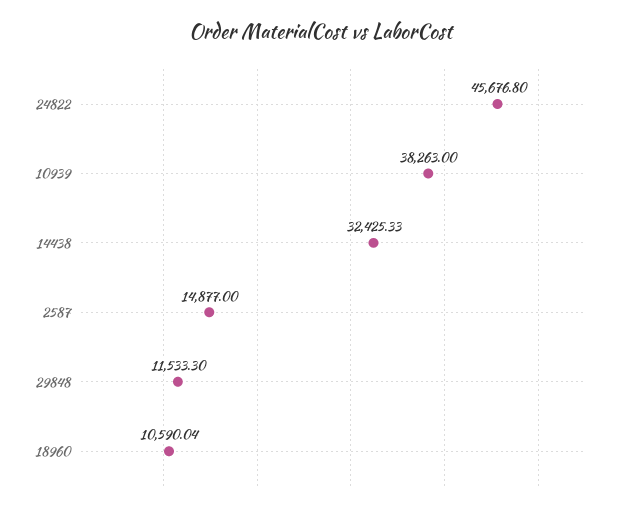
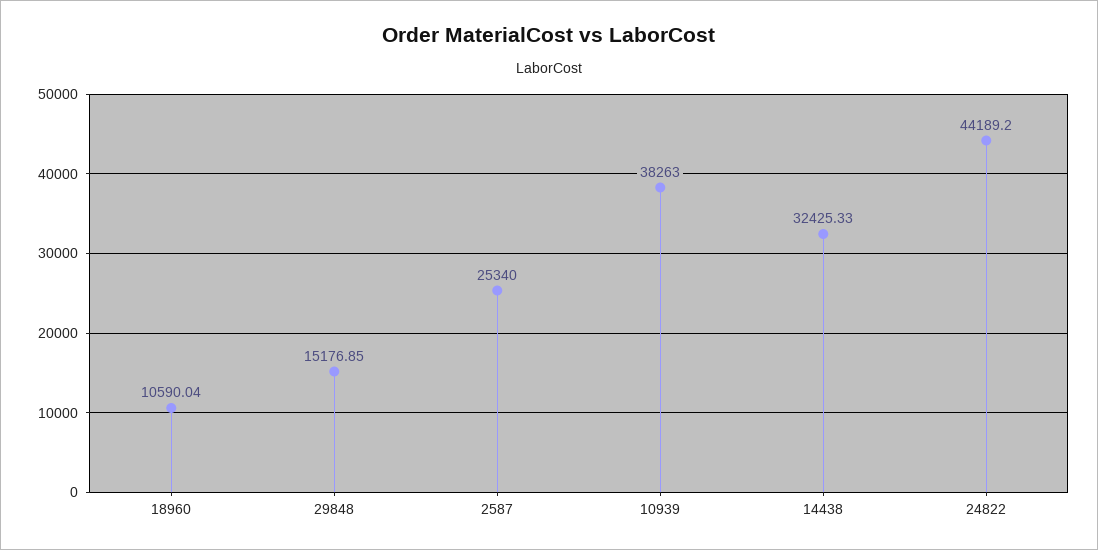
  {
-   "24822": 45676.8,
+   "24822": 44189.2,
    "10939": 38263,
    "14438": 32425.33,
-   "2587": 14877,
+   "2587": 25340,
-   "29848": 11533.3,
+   "29848": 15176.85,
    "18960": 10590.04
  }

